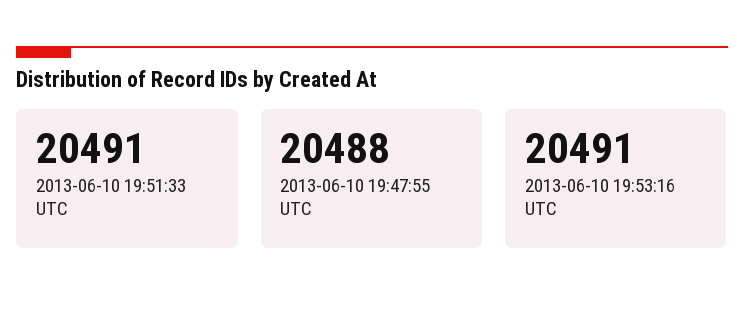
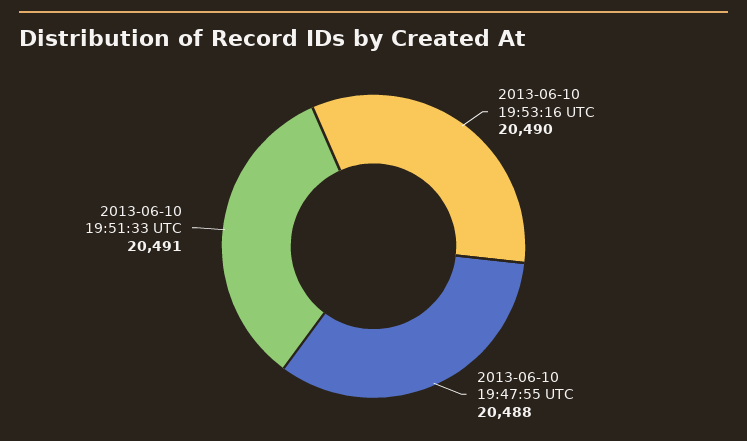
  {
    "2013-06-10 19:51:33 UTC": 20491,
    "2013-06-10 19:47:55 UTC": 20488,
-   "2013-06-10 19:53:16 UTC": 20491
+   "2013-06-10 19:53:16 UTC": 20490
  }

